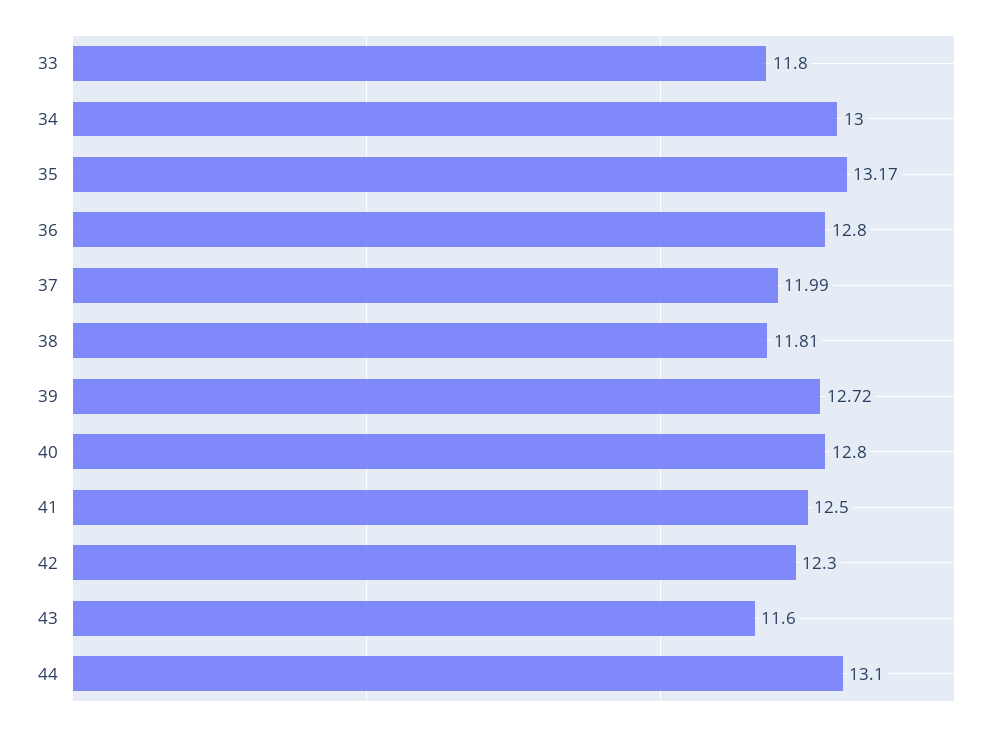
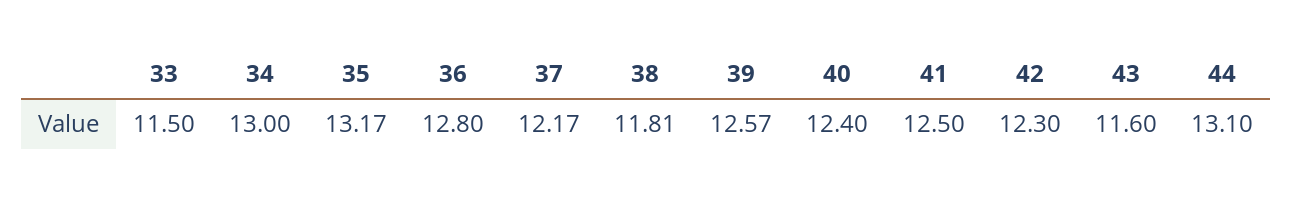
  {
-   "33": 11.8,
+   "33": 11.5,
    "34": 13,
    "35": 13.17,
    "36": 12.8,
-   "37": 11.99,
+   "37": 12.17,
    "38": 11.81,
-   "39": 12.72,
+   "39": 12.57,
-   "40": 12.8,
+   "40": 12.4,
    "41": 12.5,
    "42": 12.3,
    "43": 11.6,
    "44": 13.1
  }

